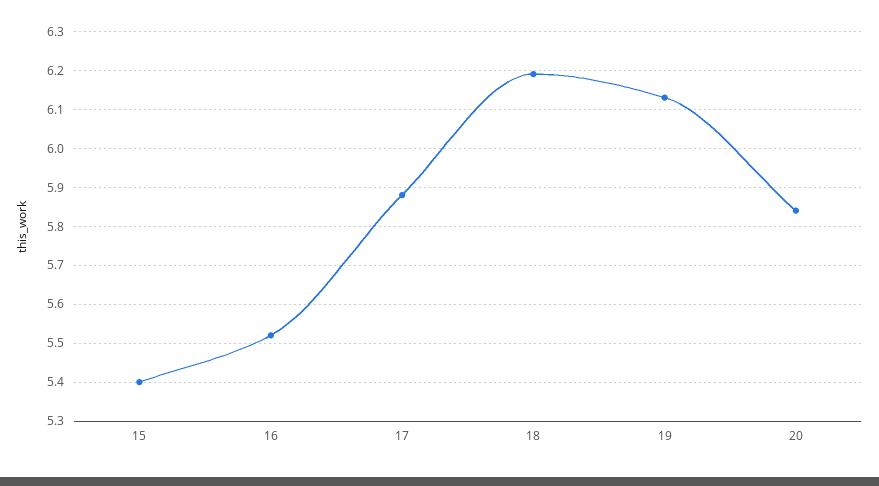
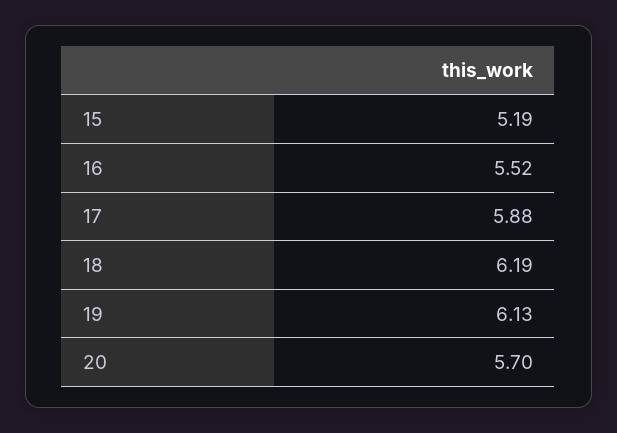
  {
-   "15": 5.4,
+   "15": 5.19,
    "16": 5.52,
    "17": 5.88,
    "18": 6.19,
    "19": 6.13,
-   "20": 5.85
+   "20": 5.7
  }

